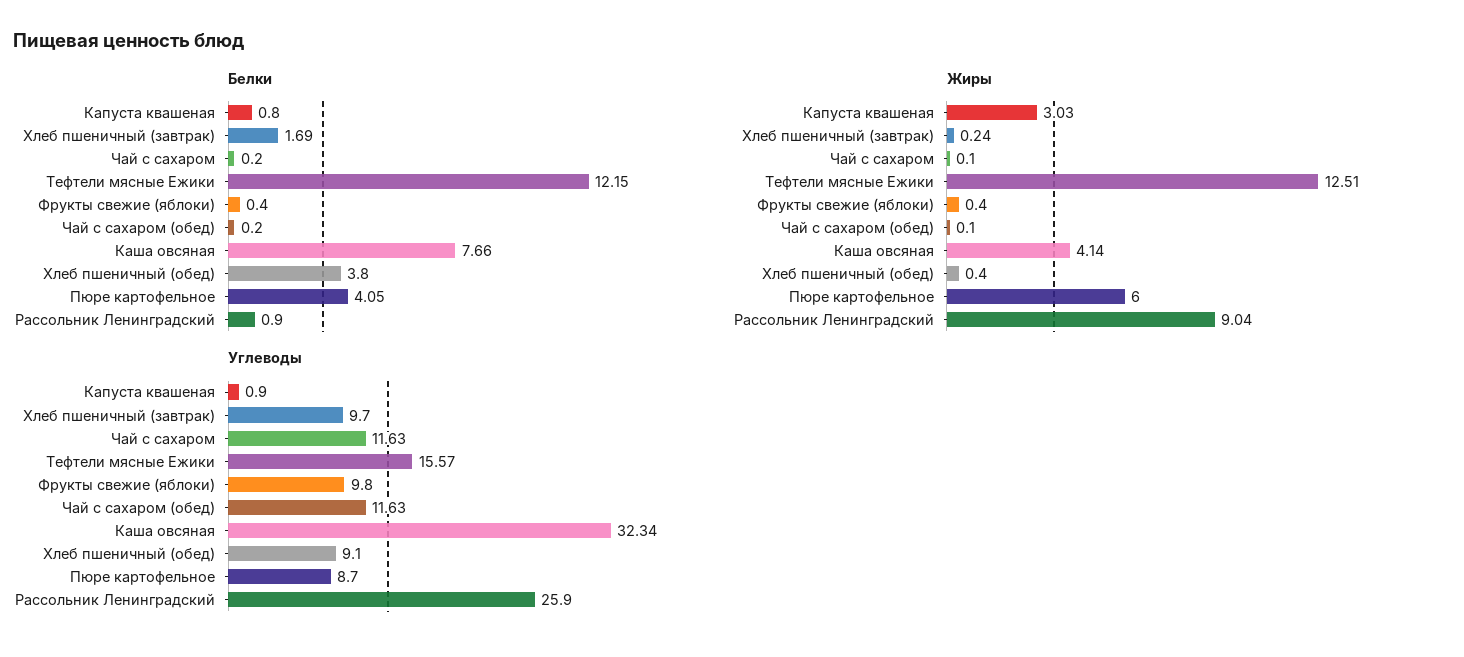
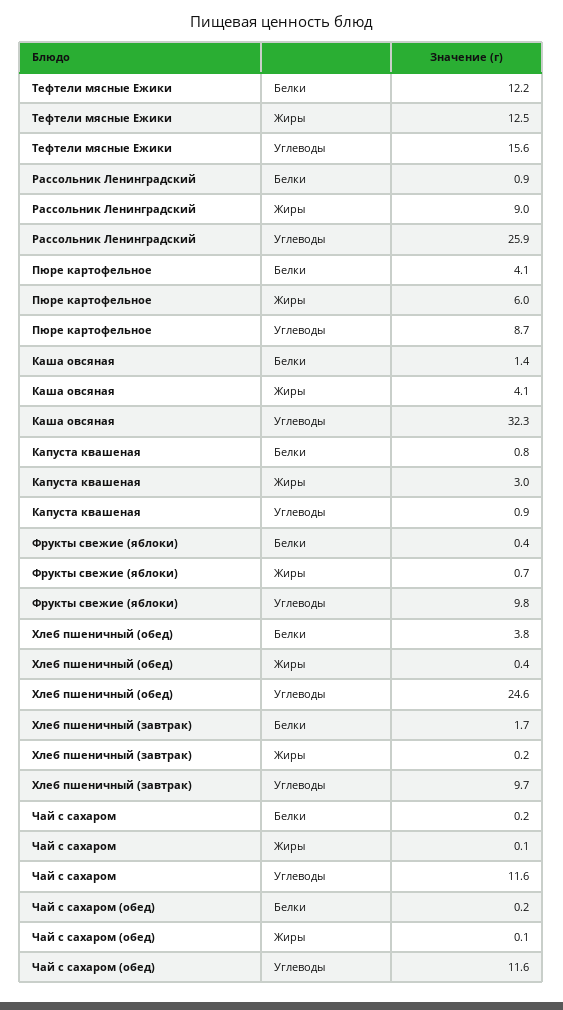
  {
    "Белки": {
      "Капуста квашеная": 0.8,
      "Хлеб пшеничный (завтрак)": 1.69,
      "Чай с сахаром": 0.2,
      "Тефтели мясные Ежики": 12.15,
      "Фрукты свежие (яблоки)": 0.4,
      "Чай с сахаром (обед)": 0.2,
-     "Каша овсяная": 7.66,
+     "Каша овсяная": 1.4,
      "Хлеб пшеничный (обед)": 3.8,
      "Пюре картофельное": 4.05,
      "Рассольник Ленинградский": 0.9
    },
    "Жиры": {
      "Капуста квашеная": 3.03,
      "Хлеб пшеничный (завтрак)": 0.24,
      "Чай с сахаром": 0.1,
      "Тефтели мясные Ежики": 12.51,
-     "Фрукты свежие (яблоки)": 0.4,
+     "Фрукты свежие (яблоки)": 0.7,
      "Чай с сахаром (обед)": 0.1,
      "Каша овсяная": 4.14,
      "Хлеб пшеничный (обед)": 0.4,
      "Пюре картофельное": 6,
      "Рассольник Ленинградский": 9.04
    },
    "Углеводы": {
      "Капуста квашеная": 0.9,
      "Хлеб пшеничный (завтрак)": 9.7,
      "Чай с сахаром": 11.63,
      "Тефтели мясные Ежики": 15.57,
      "Фрукты свежие (яблоки)": 9.8,
      "Чай с сахаром (обед)": 11.63,
      "Каша овсяная": 32.34,
-     "Хлеб пшеничный (обед)": 9.1,
+     "Хлеб пшеничный (обед)": 24.6,
      "Пюре картофельное": 8.7,
      "Рассольник Ленинградский": 25.9
    }
  }

